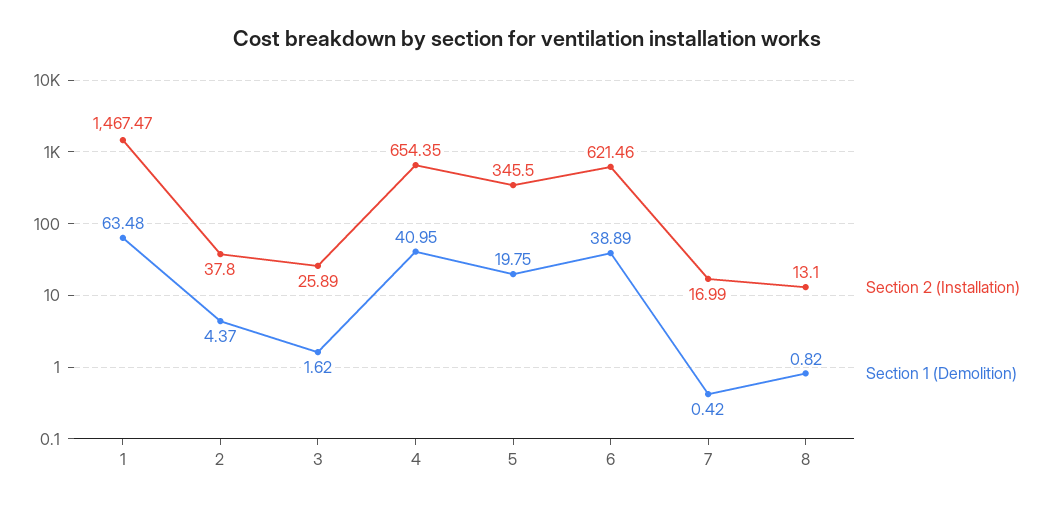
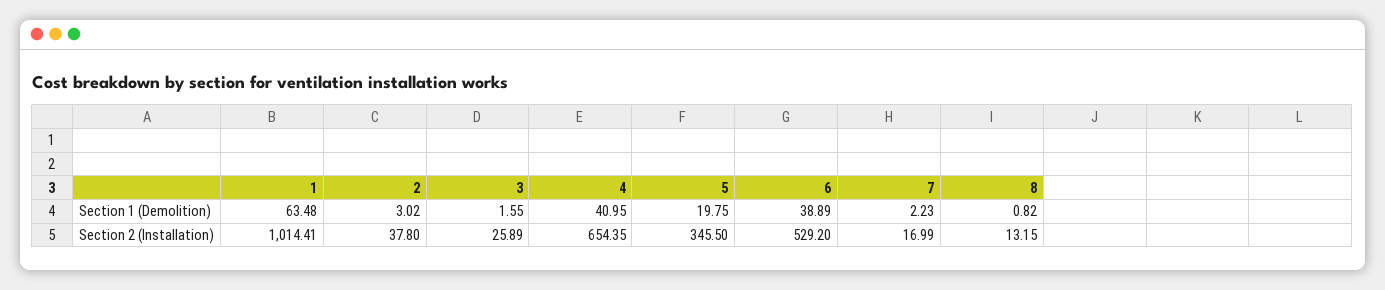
  {
    "Section 2 (Installation)": {
-     "1": 1467.47,
+     "1": 1014.41,
      "2": 37.8,
      "3": 25.89,
      "4": 654.35,
      "5": 345.5,
-     "6": 621.46,
+     "6": 529.2,
      "7": 16.99,
-     "8": 13.1
+     "8": 13.15
    },
    "Section 1 (Demolition)": {
      "1": 63.48,
-     "2": 4.37,
+     "2": 3.02,
-     "3": 1.62,
+     "3": 1.55,
      "4": 40.95,
      "5": 19.75,
      "6": 38.89,
-     "7": 0.42,
+     "7": 2.23,
      "8": 0.82
    }
  }

